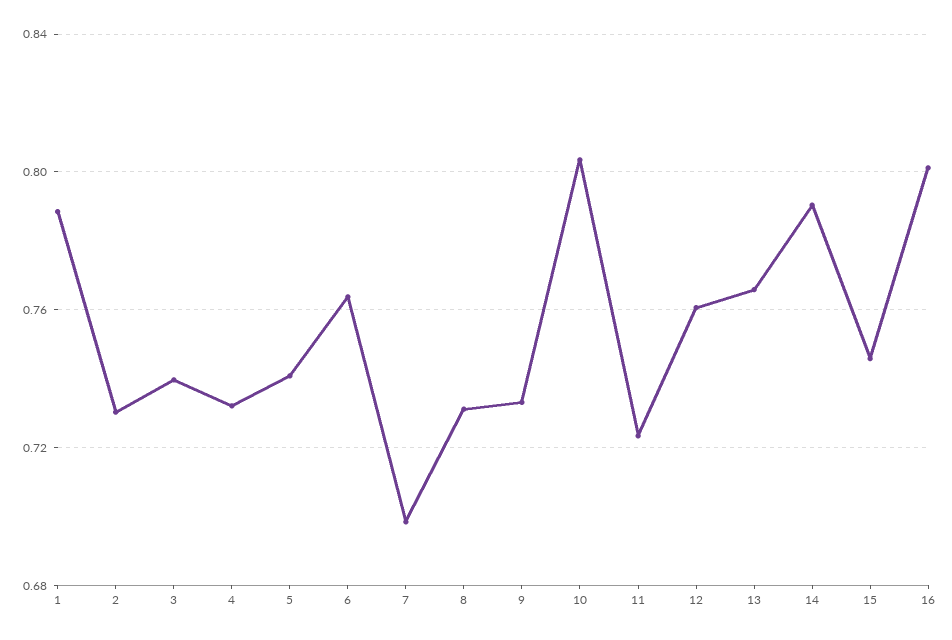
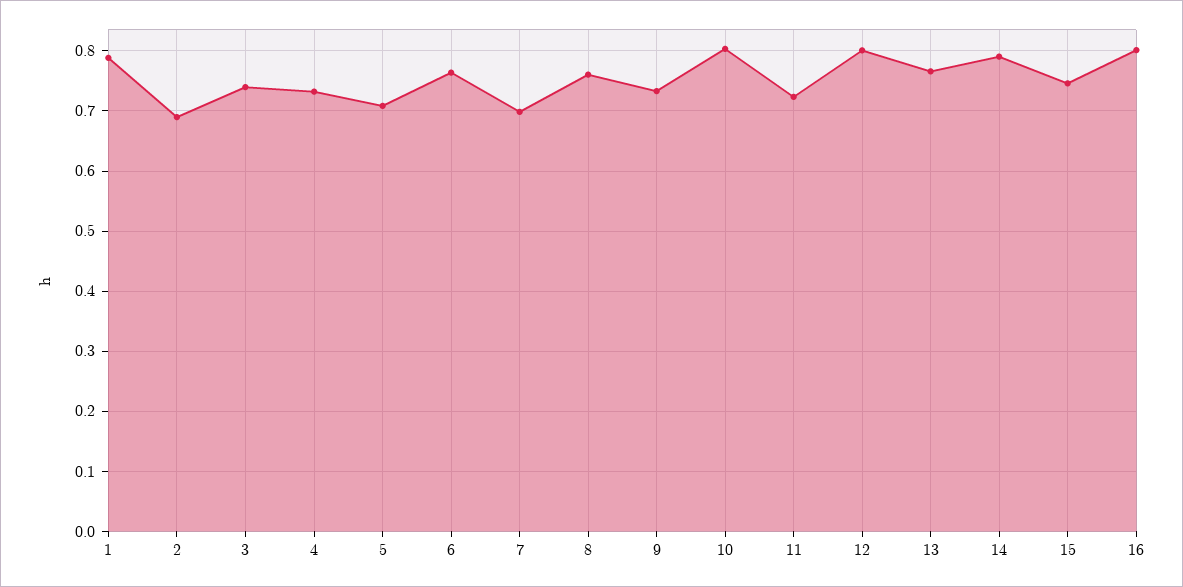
  {
    "1": 0.79,
-   "2": 0.73,
+   "2": 0.69,
    "3": 0.74,
    "4": 0.73,
-   "5": 0.74,
+   "5": 0.71,
    "6": 0.765,
    "7": 0.7,
-   "8": 0.73,
+   "8": 0.76,
    "9": 0.735,
    "10": 0.805,
    "11": 0.725,
-   "12": 0.76,
+   "12": 0.8,
    "13": 0.765,
    "14": 0.79,
    "15": 0.745,
    "16": 0.8
  }

